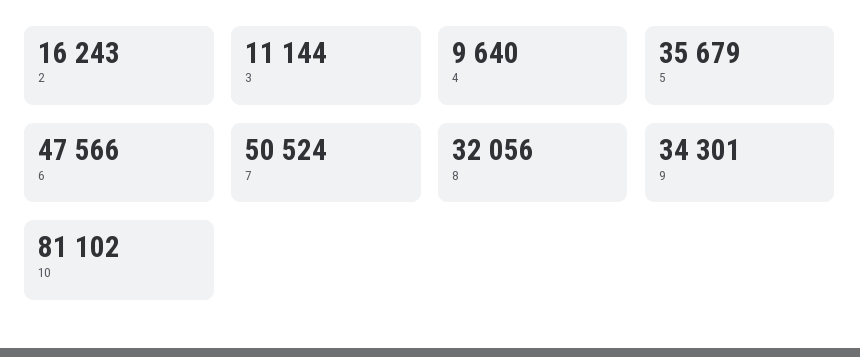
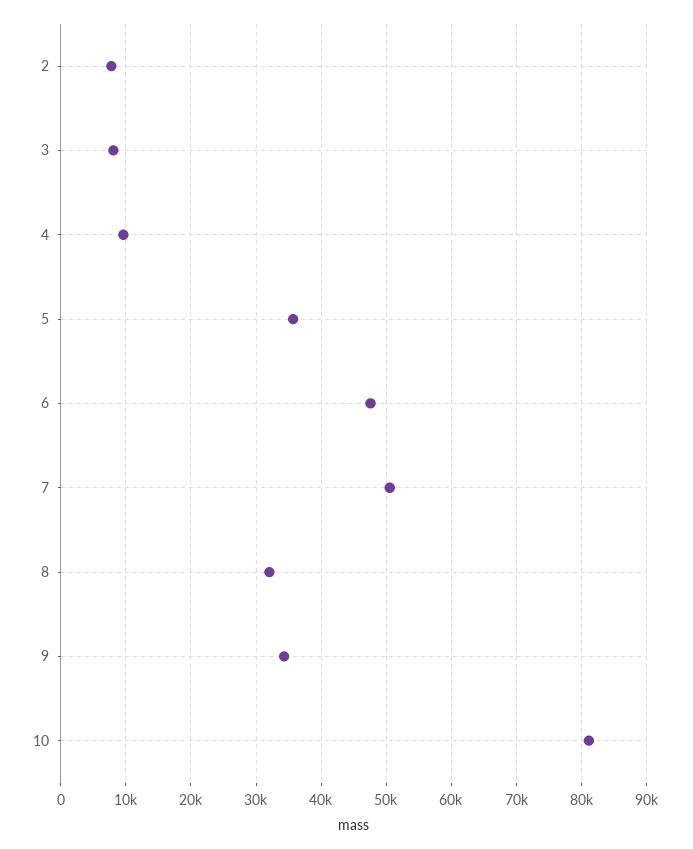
  {
-   "2": 16243,
+   "2": 8000,
-   "3": 11144,
+   "3": 8000,
    "4": 9640,
    "5": 35679,
    "6": 47566,
    "7": 50524,
    "8": 32056,
    "9": 34301,
    "10": 81102
  }

